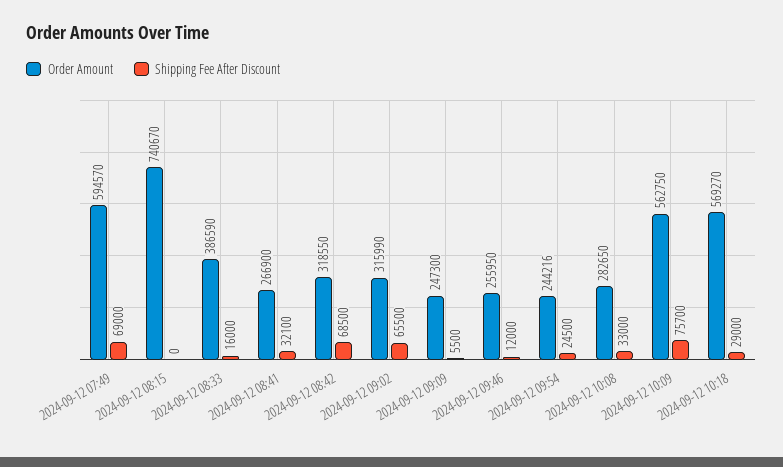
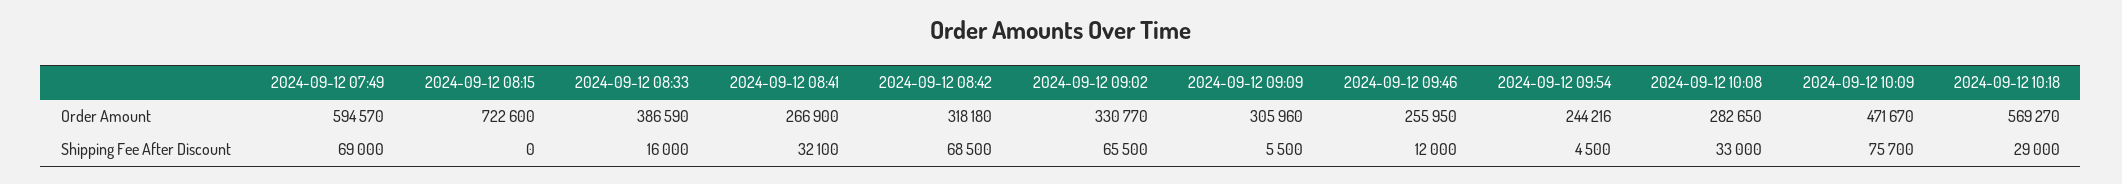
  {
    "Order Amount": {
      "2024-09-12 07:49": 594570,
-     "2024-09-12 08:15": 740670,
+     "2024-09-12 08:15": 722600,
      "2024-09-12 08:33": 386590,
      "2024-09-12 08:41": 266900,
-     "2024-09-12 08:42": 318550,
+     "2024-09-12 08:42": 318180,
-     "2024-09-12 09:02": 315990,
+     "2024-09-12 09:02": 330770,
-     "2024-09-12 09:09": 247300,
+     "2024-09-12 09:09": 305960,
      "2024-09-12 09:46": 255950,
      "2024-09-12 09:54": 244216,
      "2024-09-12 10:08": 282650,
-     "2024-09-12 10:09": 562750,
+     "2024-09-12 10:09": 471670,
      "2024-09-12 10:18": 569270
    },
    "Shipping Fee After Discount": {
      "2024-09-12 07:49": 69000,
      "2024-09-12 08:15": 0,
      "2024-09-12 08:33": 16000,
      "2024-09-12 08:41": 32100,
      "2024-09-12 08:42": 68500,
      "2024-09-12 09:02": 65500,
      "2024-09-12 09:09": 5500,
      "2024-09-12 09:46": 12000,
-     "2024-09-12 09:54": 24500,
+     "2024-09-12 09:54": 4500,
      "2024-09-12 10:08": 33000,
      "2024-09-12 10:09": 75700,
      "2024-09-12 10:18": 29000
    }
  }

